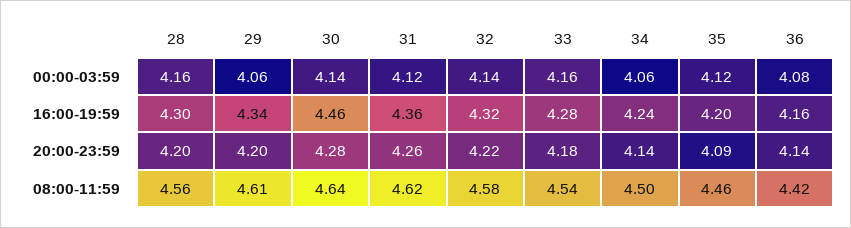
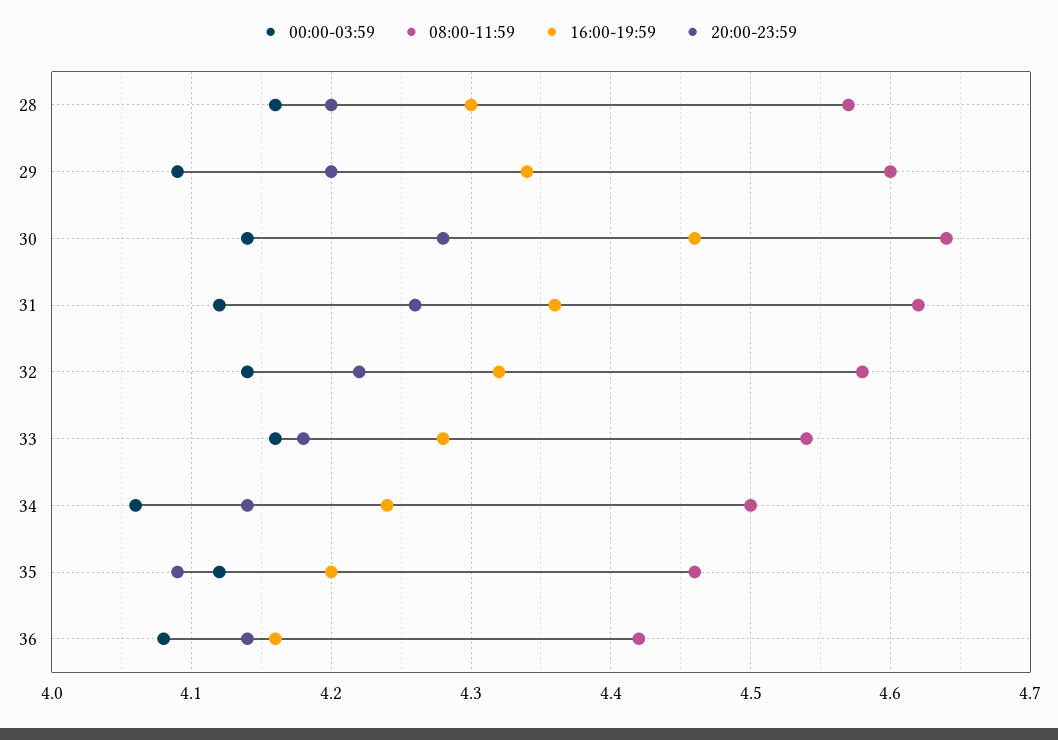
  {
    "00:00-03:59": {
      "28": 4.16,
-     "29": 4.06,
+     "29": 4.09,
      "30": 4.14,
      "31": 4.12,
      "32": 4.14,
      "33": 4.16,
      "34": 4.06,
      "35": 4.12,
      "36": 4.08
    },
    "16:00-19:59": {
      "28": 4.3,
      "29": 4.34,
      "30": 4.46,
      "31": 4.36,
      "32": 4.32,
      "33": 4.28,
      "34": 4.24,
      "35": 4.2,
      "36": 4.16
    },
    "20:00-23:59": {
      "28": 4.2,
      "29": 4.2,
      "30": 4.28,
      "31": 4.26,
      "32": 4.22,
      "33": 4.18,
      "34": 4.14,
      "35": 4.09,
      "36": 4.14
    },
    "08:00-11:59": {
-     "28": 4.56,
+     "28": 4.57,
-     "29": 4.61,
+     "29": 4.6,
      "30": 4.64,
      "31": 4.62,
      "32": 4.58,
      "33": 4.54,
      "34": 4.5,
      "35": 4.46,
      "36": 4.42
    }
  }

